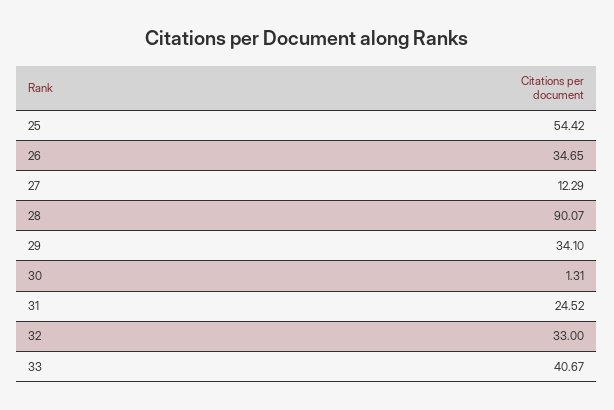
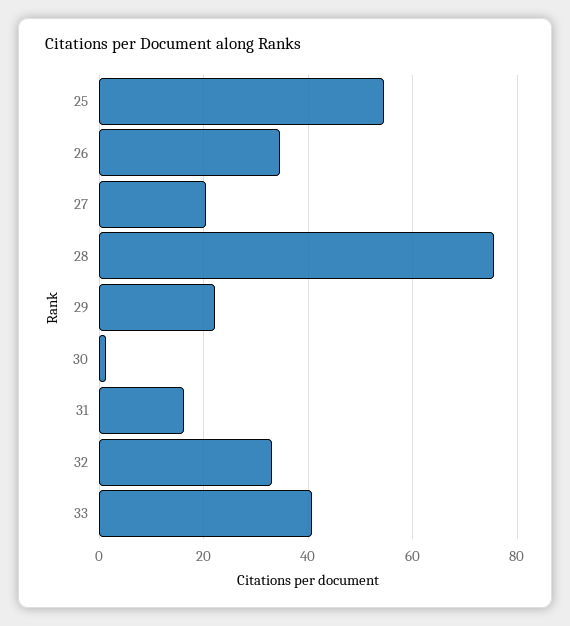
  {
    "25": 54.42,
    "26": 34.65,
-   "27": 12.29,
+   "27": 20,
-   "28": 90.07,
+   "28": 76,
-   "29": 34.1,
+   "29": 22,
    "30": 1.31,
-   "31": 24.52,
+   "31": 16,
    "32": 33,
    "33": 40.67
  }

